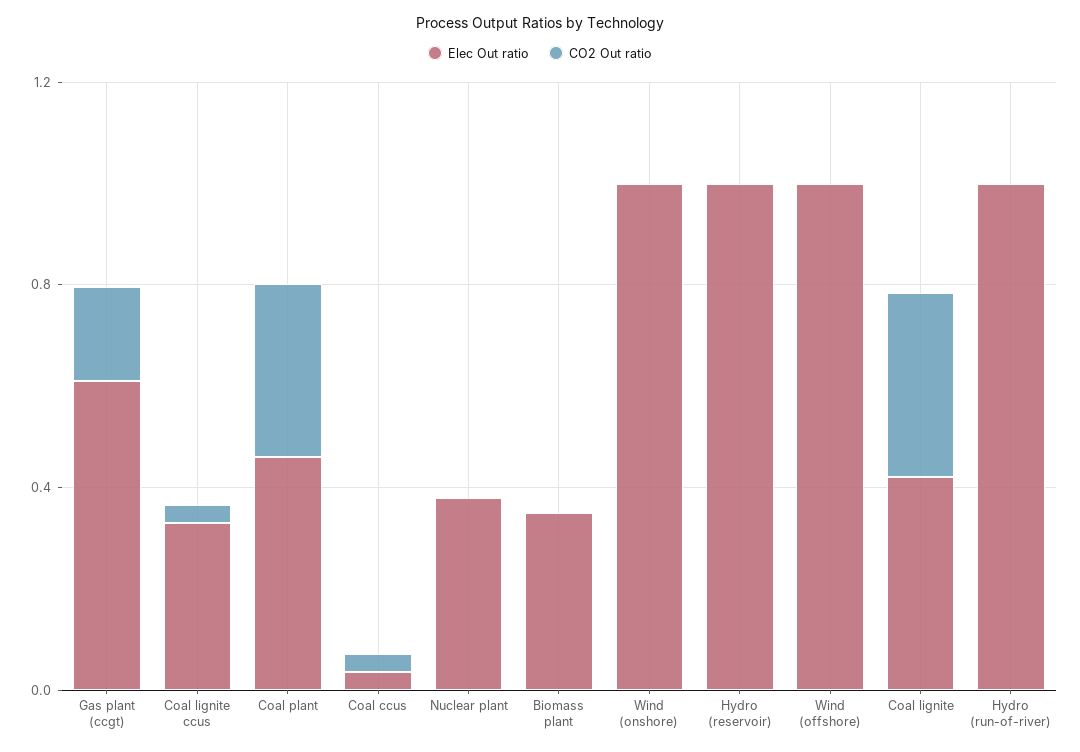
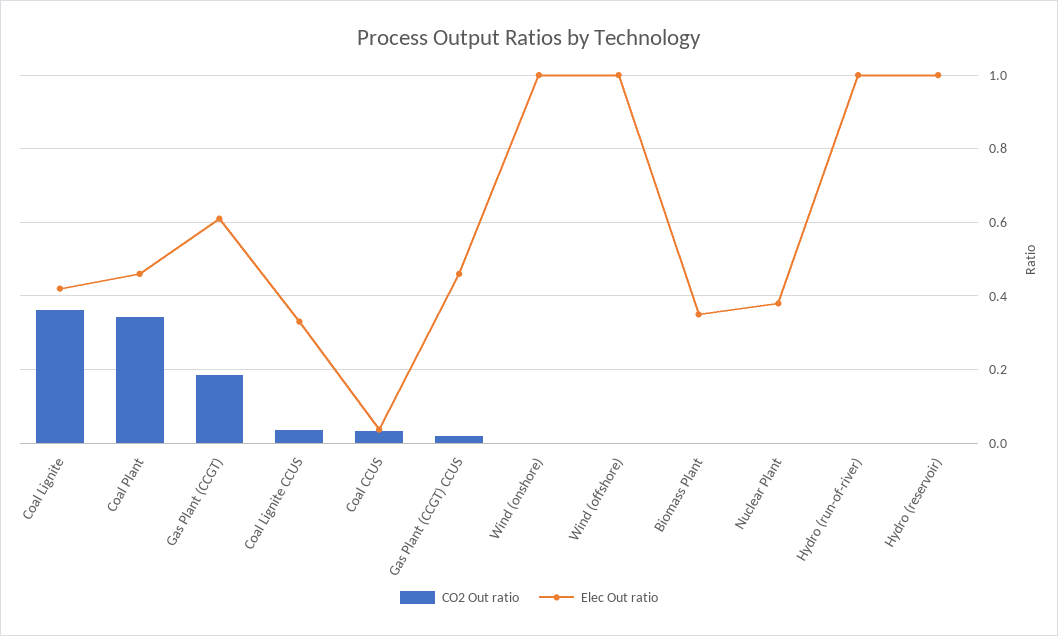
  {
    "Elec Out ratio": {
      "Gas plant (ccgt)": 0.62,
      "Coal lignite ccus": 0.34,
      "Coal plant": 0.46,
      "Coal ccus": 0.04,
      "Nuclear plant": 0.38,
      "Biomass plant": 0.36,
      "Wind (onshore)": 1,
      "Hydro (reservoir)": 1,
      "Wind (offshore)": 1,
      "Coal lignite": 0.42,
-     "Hydro (run-of-river)": 1
+     "Hydro (run-of-river)": 1,
+     "Gas Plant (CCGT) CCUS": 0.46
    },
    "CO2 Out ratio": {
      "Gas plant (ccgt)": 0.18,
      "Coal lignite ccus": 0.04,
      "Coal plant": 0.34,
      "Coal ccus": 0.04,
      "Nuclear plant": 0,
      "Biomass plant": 0,
      "Wind (onshore)": 0,
      "Hydro (reservoir)": 0,
      "Wind (offshore)": 0,
      "Coal lignite": 0.36,
-     "Hydro (run-of-river)": 0
+     "Hydro (run-of-river)": 0,
+     "Gas Plant (CCGT) CCUS": 0.02
    }
  }

